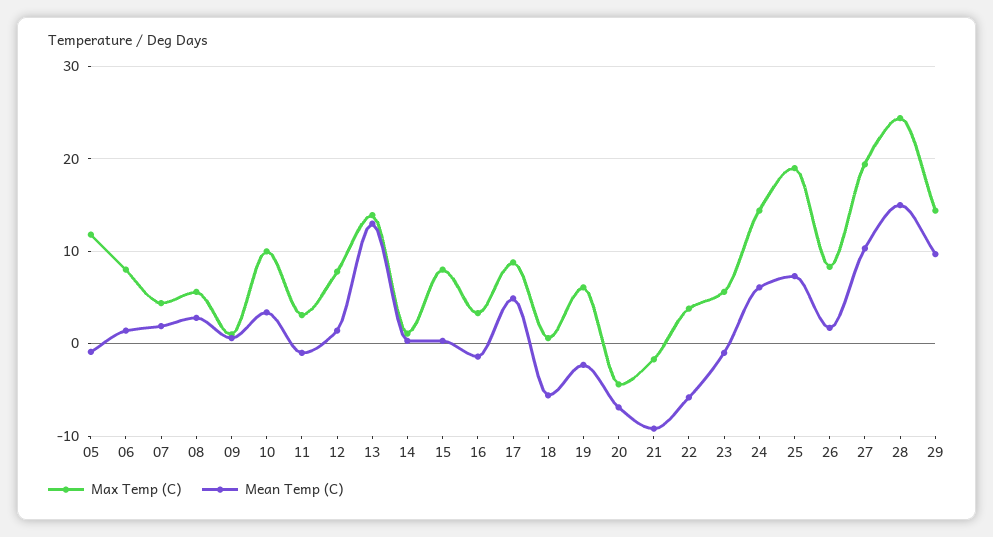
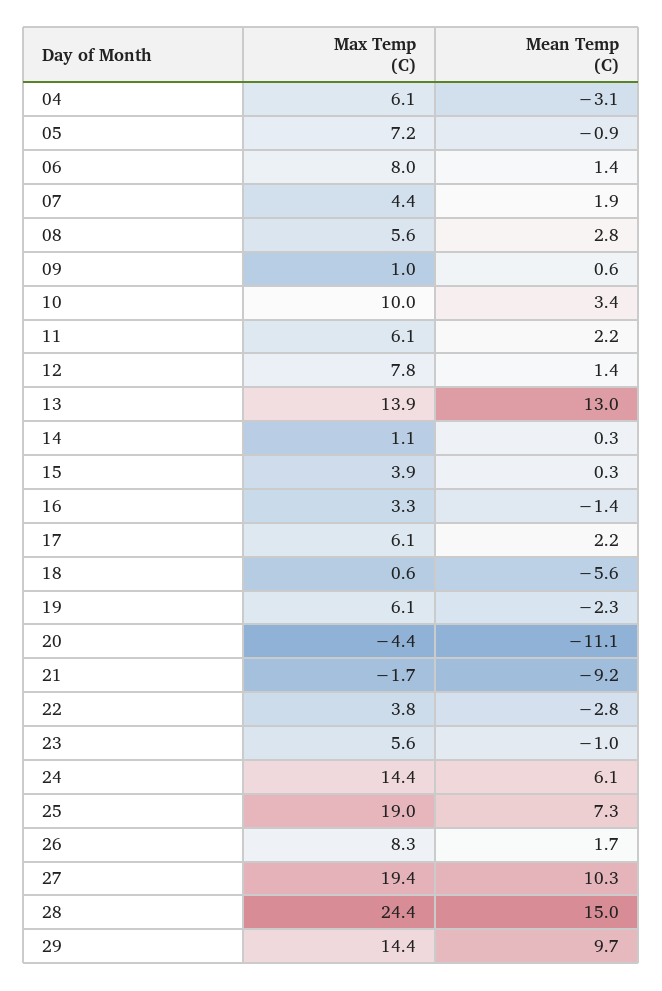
  {
    "Max Temp (C)": {
-     "05": 12,
+     "05": 7.2,
      "06": 8,
      "07": 4.4,
      "08": 5.6,
      "09": 1,
      "10": 10,
-     "11": 3,
+     "11": 6.1,
      "12": 7.8,
      "13": 13.9,
      "14": 1.1,
-     "15": 8,
+     "15": 3.9,
      "16": 3.3,
-     "17": 9,
+     "17": 6.1,
      "18": 0.6,
      "19": 6.1,
      "20": -4.4,
      "21": -1.7,
      "22": 3.8,
      "23": 5.6,
      "24": 14.4,
      "25": 19,
      "26": 8.3,
      "27": 19.4,
      "28": 24.4,
-     "29": 14.4
+     "29": 14.4,
+     "04": 6.1
    },
    "Mean Temp (C)": {
      "05": -0.9,
      "06": 1.4,
      "07": 1.9,
      "08": 2.8,
      "09": 0.6,
      "10": 3.4,
-     "11": -1,
+     "11": 2.2,
      "12": 1.4,
      "13": 13,
      "14": 0.3,
      "15": 0.3,
      "16": -1.4,
-     "17": 5,
+     "17": 2.2,
      "18": -5.6,
      "19": -2.3,
-     "20": -7,
+     "20": -11.1,
      "21": -9.2,
-     "22": -6,
+     "22": -2.8,
      "23": -1,
      "24": 6.1,
      "25": 7.3,
      "26": 1.7,
      "27": 10.3,
      "28": 15,
-     "29": 9.7
+     "29": 9.7,
+     "04": -3.1
    }
  }

